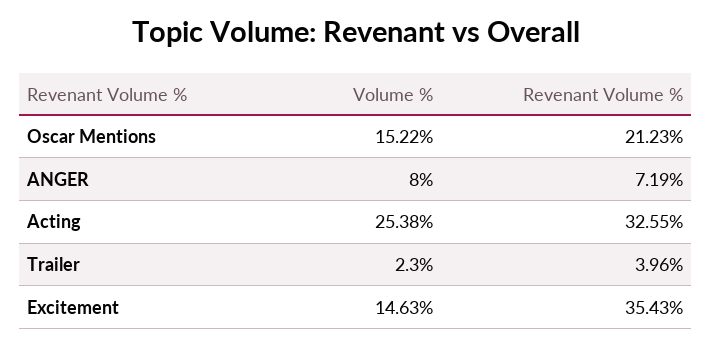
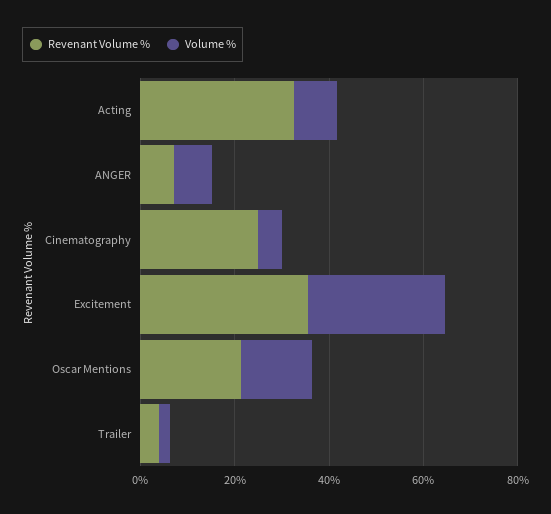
  {
    "Volume %": {
      "Oscar Mentions": 15.22,
      "ANGER": 8,
-     "Acting": 25.38,
+     "Acting": 10,
      "Trailer": 2.3,
-     "Excitement": 14.63
+     "Excitement": 30,
+     "Cinematography": 5
    },
    "Revenant Volume %": {
      "Oscar Mentions": 21.23,
      "ANGER": 7.19,
      "Acting": 32.55,
      "Trailer": 3.96,
-     "Excitement": 35.43
+     "Excitement": 35.43,
+     "Cinematography": 25
    }
  }

